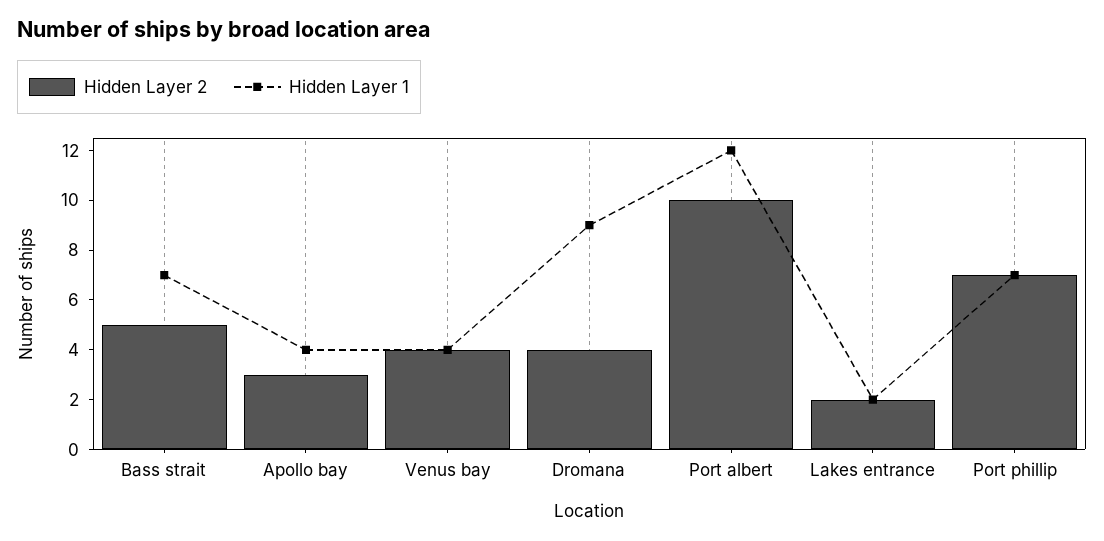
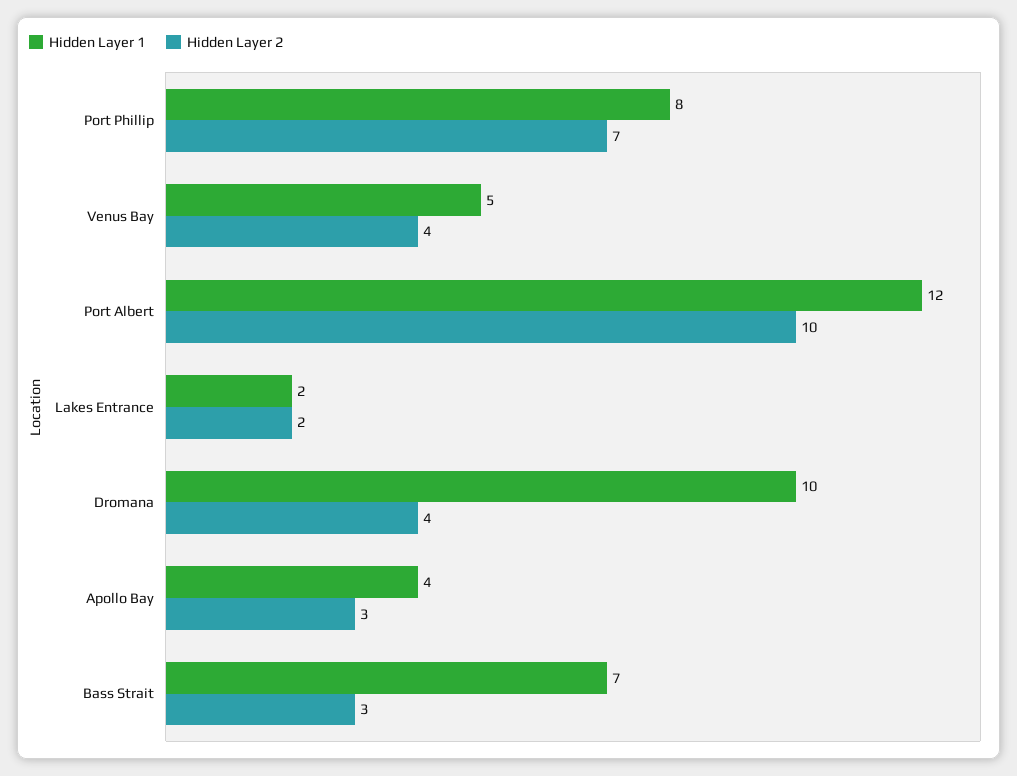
  {
    "Hidden Layer 2": {
-     "Bass strait": 5,
+     "Bass strait": 3,
      "Apollo bay": 3,
      "Venus bay": 4,
      "Dromana": 4,
      "Port albert": 10,
      "Lakes entrance": 2,
      "Port phillip": 7
    },
    "Hidden Layer 1": {
      "Bass strait": 7,
      "Apollo bay": 4,
-     "Venus bay": 4,
+     "Venus bay": 5,
-     "Dromana": 9,
+     "Dromana": 10,
      "Port albert": 12,
      "Lakes entrance": 2,
-     "Port phillip": 7
+     "Port phillip": 8
    }
  }

